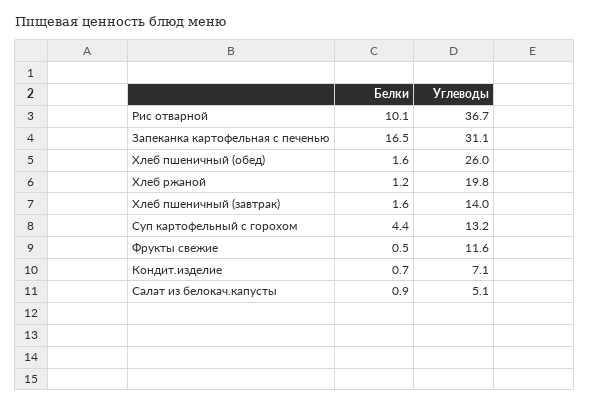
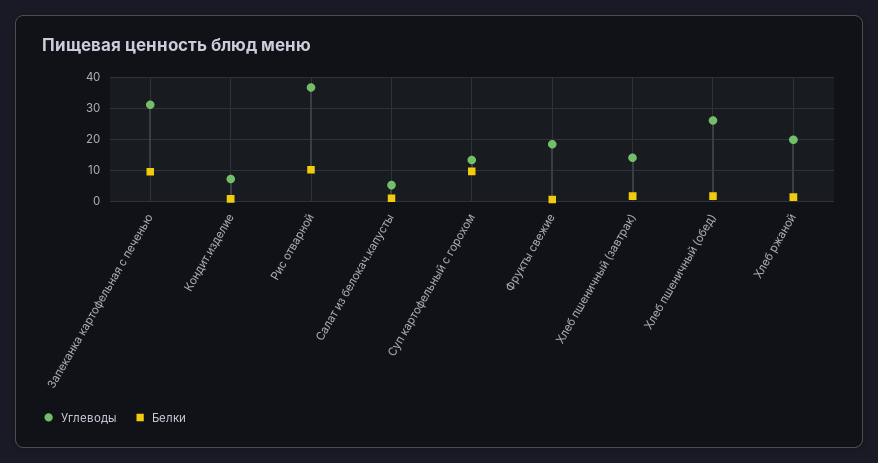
  {
    "Белки": {
      "Рис отварной": 10.1,
-     "Запеканка картофельная с печенью": 16.5,
+     "Запеканка картофельная с печенью": 10,
      "Хлеб пшеничный (обед)": 1.6,
      "Хлеб ржаной": 1.2,
      "Хлеб пшеничный (завтрак)": 1.6,
-     "Суп картофельный с горохом": 4.4,
+     "Суп картофельный с горохом": 10,
      "Фрукты свежие": 0.5,
      "Кондит.изделие": 0.7,
      "Салат из белокач.капусты": 0.9
    },
    "Углеводы": {
      "Рис отварной": 36.7,
      "Запеканка картофельная с печенью": 31.1,
      "Хлеб пшеничный (обед)": 26,
      "Хлеб ржаной": 19.8,
      "Хлеб пшеничный (завтрак)": 14,
      "Суп картофельный с горохом": 13.2,
-     "Фрукты свежие": 11.6,
+     "Фрукты свежие": 18,
      "Кондит.изделие": 7.1,
      "Салат из белокач.капусты": 5.1
    }
  }

